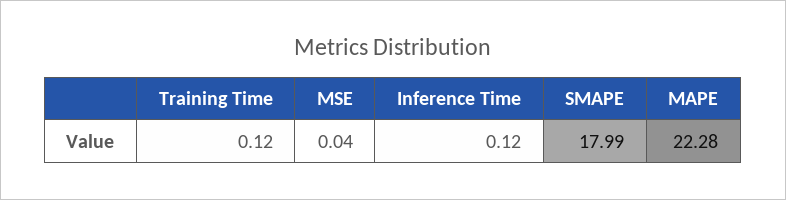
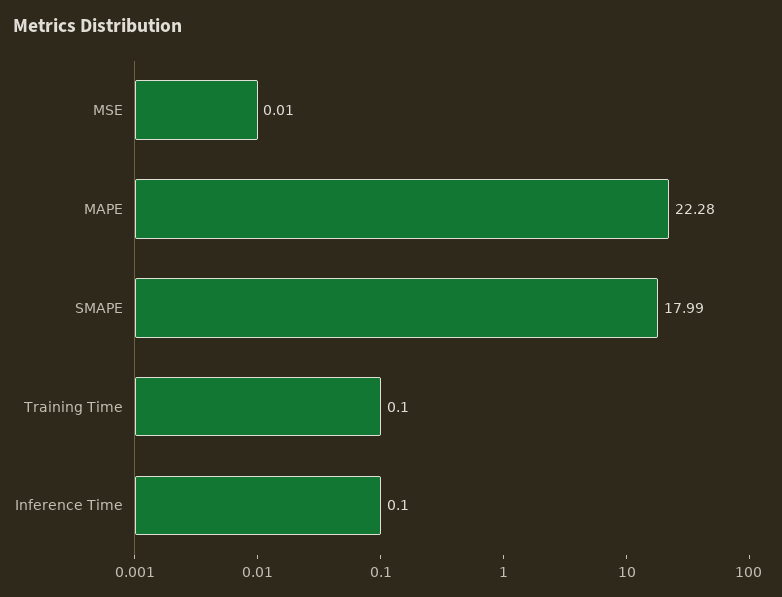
  {
-   "Training Time": 0.12,
+   "Training Time": 0.1,
-   "MSE": 0.04,
+   "MSE": 0.01,
-   "Inference Time": 0.12,
+   "Inference Time": 0.1,
    "SMAPE": 17.99,
    "MAPE": 22.28
  }

